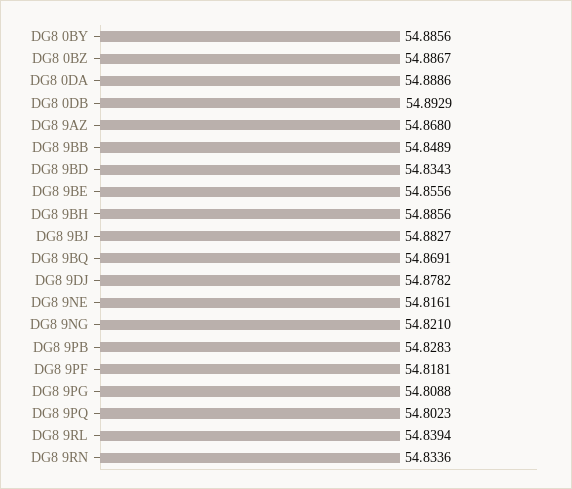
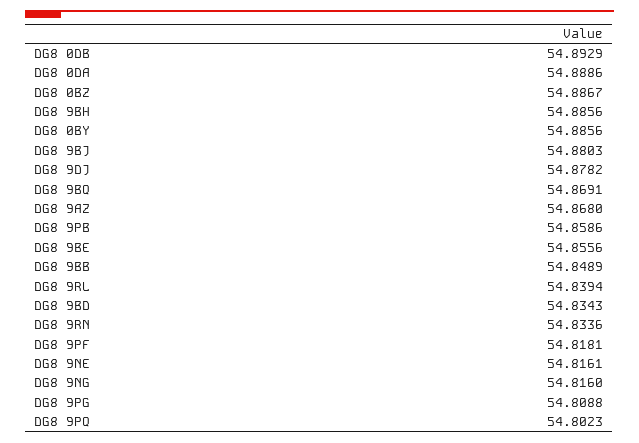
  {
    "DG8 0BY": 54.8856,
    "DG8 0BZ": 54.8867,
    "DG8 0DA": 54.8886,
    "DG8 0DB": 54.8929,
    "DG8 9AZ": 54.868,
    "DG8 9BB": 54.8489,
    "DG8 9BD": 54.8343,
    "DG8 9BE": 54.8556,
    "DG8 9BH": 54.8856,
-   "DG8 9BJ": 54.8827,
+   "DG8 9BJ": 54.8803,
    "DG8 9BQ": 54.8691,
    "DG8 9DJ": 54.8782,
    "DG8 9NE": 54.8161,
-   "DG8 9NG": 54.821,
+   "DG8 9NG": 54.816,
-   "DG8 9PB": 54.8283,
+   "DG8 9PB": 54.8586,
    "DG8 9PF": 54.8181,
    "DG8 9PG": 54.8088,
    "DG8 9PQ": 54.8023,
    "DG8 9RL": 54.8394,
    "DG8 9RN": 54.8336
  }

